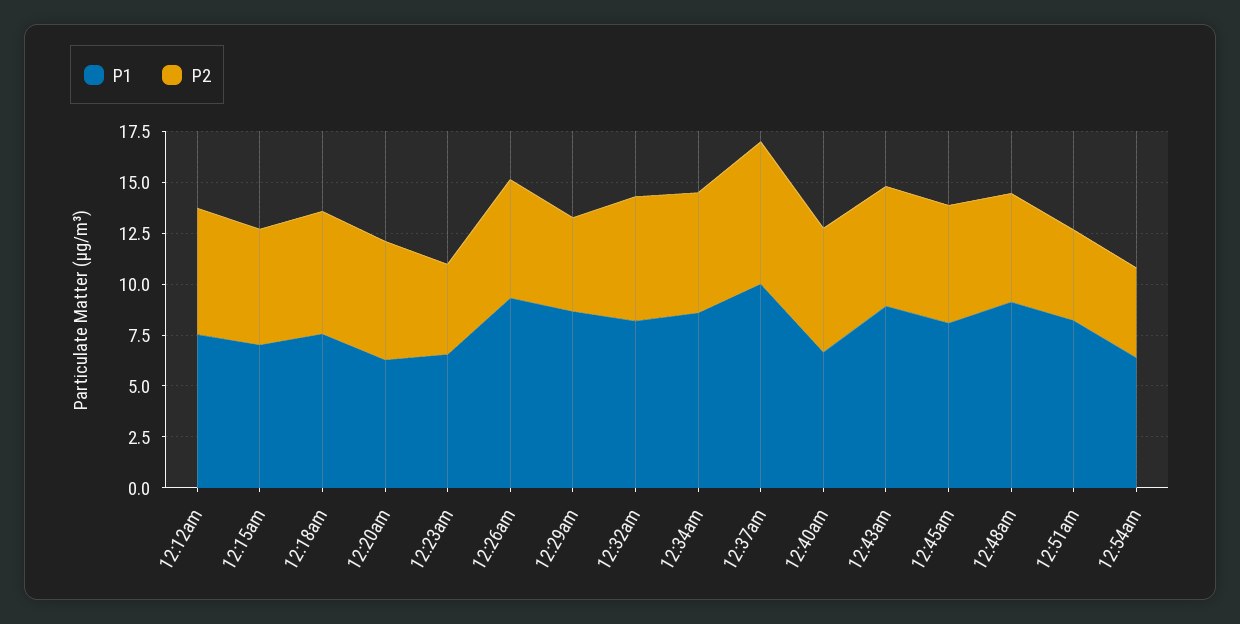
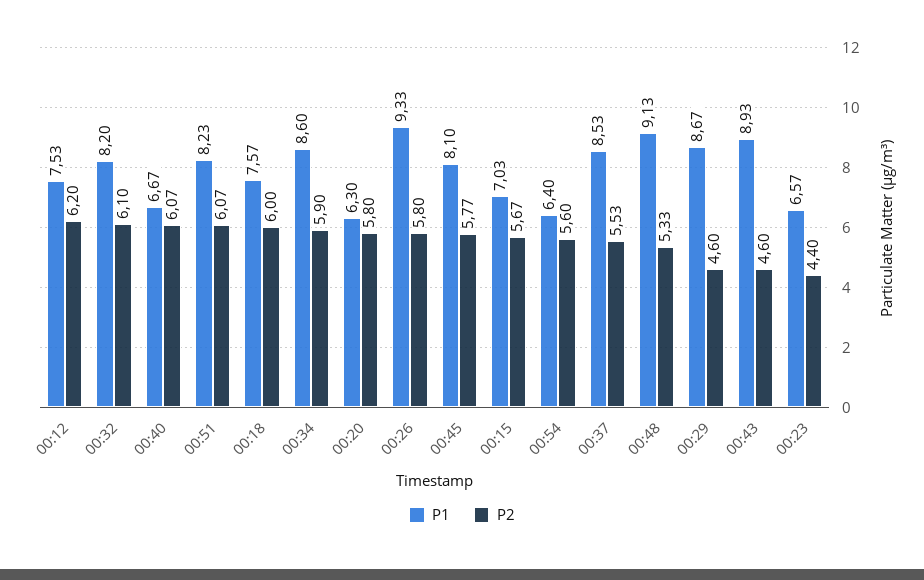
  {
    "P1": {
      "12:12am": 7.53,
      "12:15am": 7.03,
      "12:18am": 7.57,
      "12:20am": 6.3,
      "12:23am": 6.57,
      "12:26am": 9.33,
      "12:29am": 8.67,
      "12:32am": 8.2,
      "12:34am": 8.6,
-     "12:37am": 10,
+     "12:37am": 8.53,
      "12:40am": 6.67,
      "12:43am": 8.93,
      "12:45am": 8.1,
      "12:48am": 9.13,
      "12:51am": 8.23,
      "12:54am": 6.4
    },
    "P2": {
      "12:12am": 6.2,
      "12:15am": 5.67,
      "12:18am": 6,
      "12:20am": 5.8,
      "12:23am": 4.4,
      "12:26am": 5.8,
      "12:29am": 4.6,
      "12:32am": 6.1,
      "12:34am": 5.9,
-     "12:37am": 7,
+     "12:37am": 5.53,
      "12:40am": 6.07,
-     "12:43am": 6,
+     "12:43am": 4.6,
      "12:45am": 5.77,
      "12:48am": 5.33,
-     "12:51am": 4.5,
+     "12:51am": 6.07,
-     "12:54am": 4.5
+     "12:54am": 5.6
    }
  }

